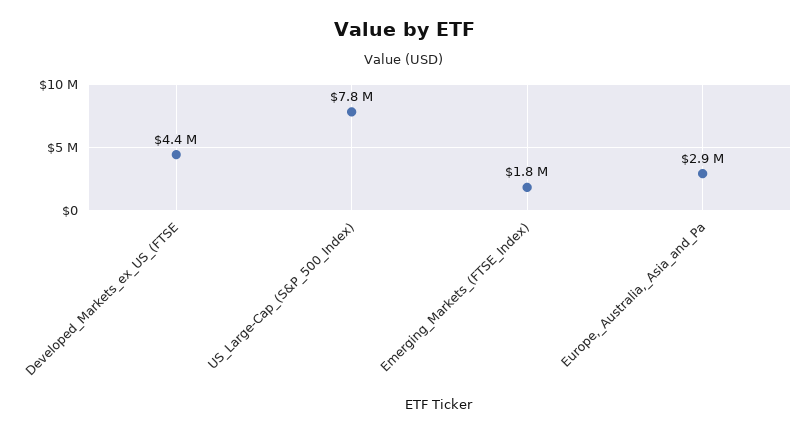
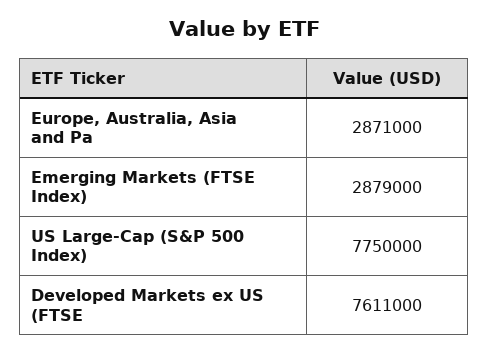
  {
-   "Developed_Markets_ex_US_(FTSE": 4400000,
+   "Developed_Markets_ex_US_(FTSE": 7611000,
    "US_Large-Cap_(S&P_500_Index)": 7750000,
-   "Emerging_Markets_(FTSE_Index)": 1800000,
+   "Emerging_Markets_(FTSE_Index)": 2879000,
    "Europe,_Australia,_Asia_and_Pa": 2871000
  }

